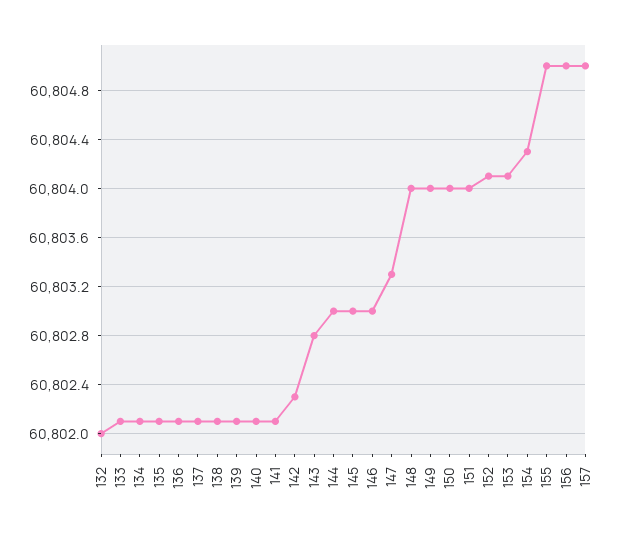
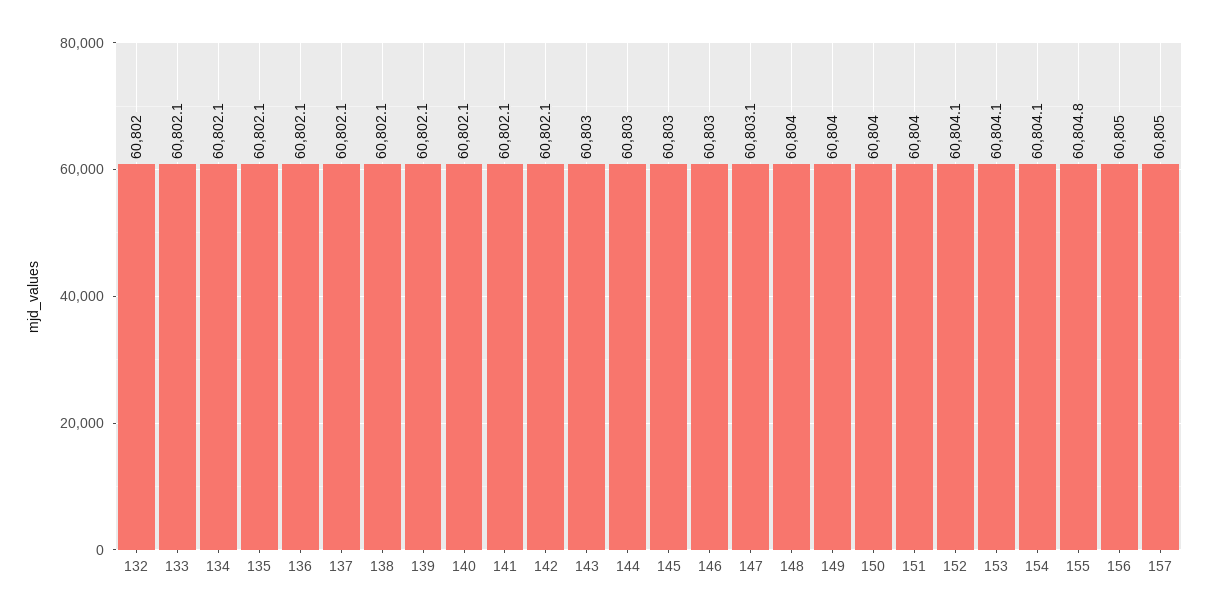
  {
    "132": 60802,
    "133": 60802.1,
    "134": 60802.1,
    "135": 60802.1,
    "136": 60802.1,
    "137": 60802.1,
    "138": 60802.1,
    "139": 60802.1,
    "140": 60802.1,
    "141": 60802.1,
-   "142": 60802.3,
+   "142": 60802.1,
-   "143": 60802.8,
+   "143": 60803,
    "144": 60803,
    "145": 60803,
    "146": 60803,
-   "147": 60803.3,
+   "147": 60803.1,
    "148": 60804,
    "149": 60804,
    "150": 60804,
    "151": 60804,
    "152": 60804.1,
    "153": 60804.1,
-   "154": 60804.3,
+   "154": 60804.1,
-   "155": 60805,
+   "155": 60804.8,
    "156": 60805,
    "157": 60805
  }

